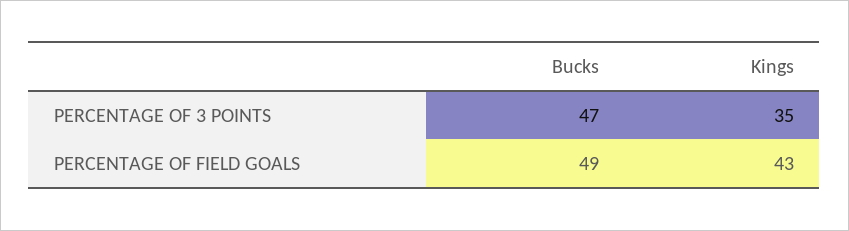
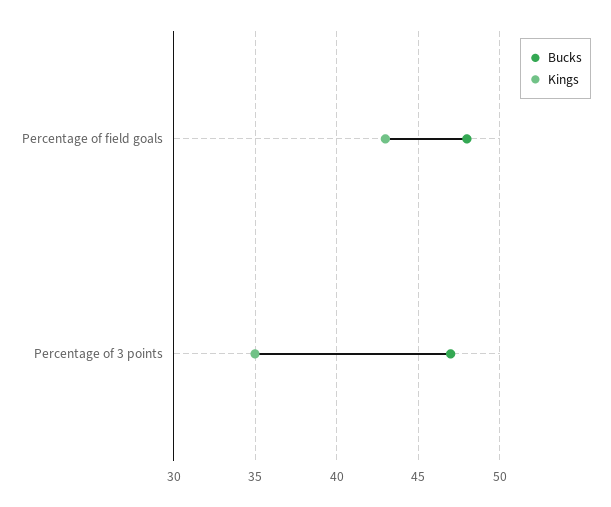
  {
    "Bucks": {
      "PERCENTAGE OF 3 POINTS": 47,
-     "PERCENTAGE OF FIELD GOALS": 49
+     "PERCENTAGE OF FIELD GOALS": 48
    },
    "Kings": {
      "PERCENTAGE OF 3 POINTS": 35,
      "PERCENTAGE OF FIELD GOALS": 43
    }
  }

